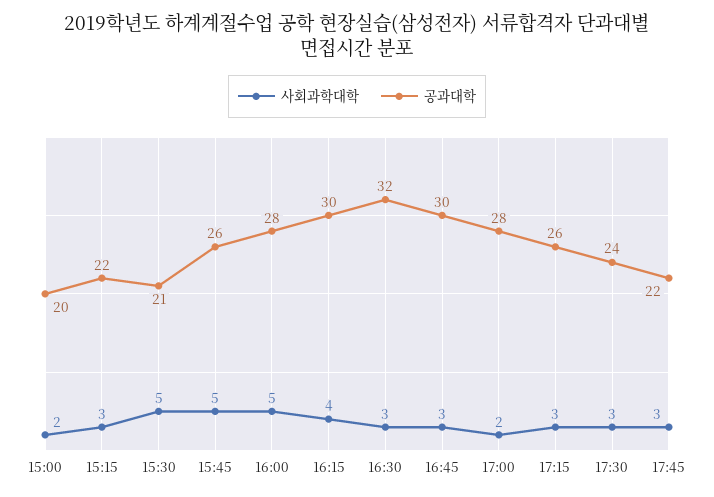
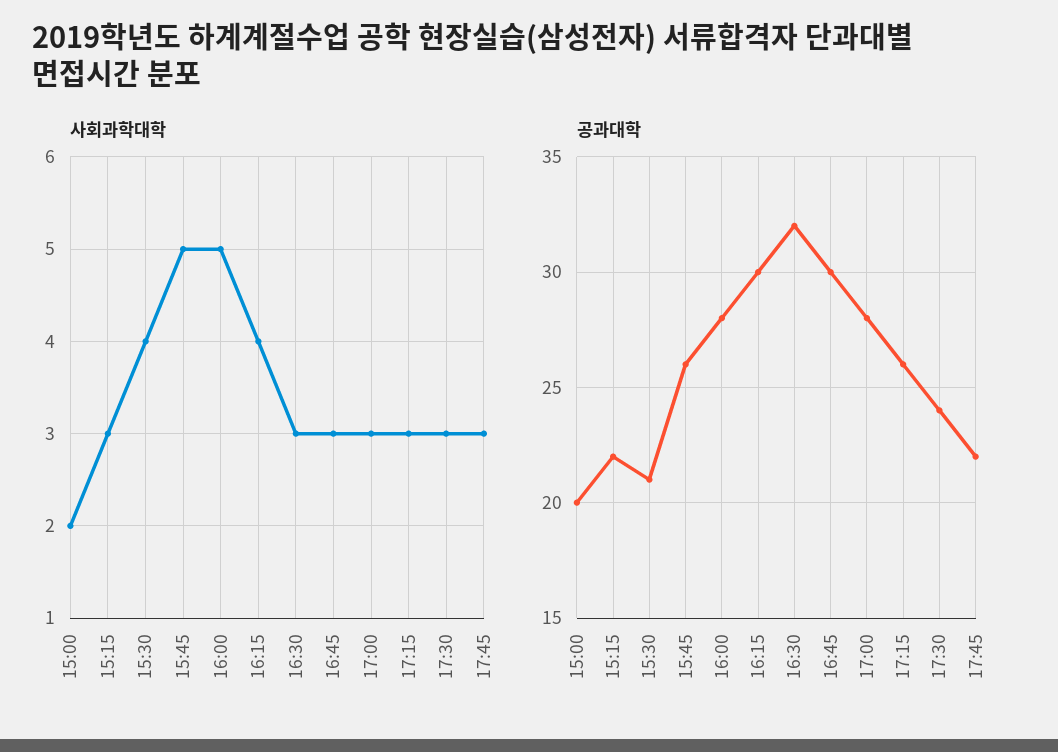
  {
    "사회과학대학": {
      "15:00": 2,
      "15:15": 3,
-     "15:30": 5,
+     "15:30": 4,
      "15:45": 5,
      "16:00": 5,
      "16:15": 4,
      "16:30": 3,
      "16:45": 3,
-     "17:00": 2,
+     "17:00": 3,
      "17:15": 3,
      "17:30": 3,
      "17:45": 3
    },
    "공과대학": {
      "15:00": 20,
      "15:15": 22,
      "15:30": 21,
      "15:45": 26,
      "16:00": 28,
      "16:15": 30,
      "16:30": 32,
      "16:45": 30,
      "17:00": 28,
      "17:15": 26,
      "17:30": 24,
      "17:45": 22
    }
  }

